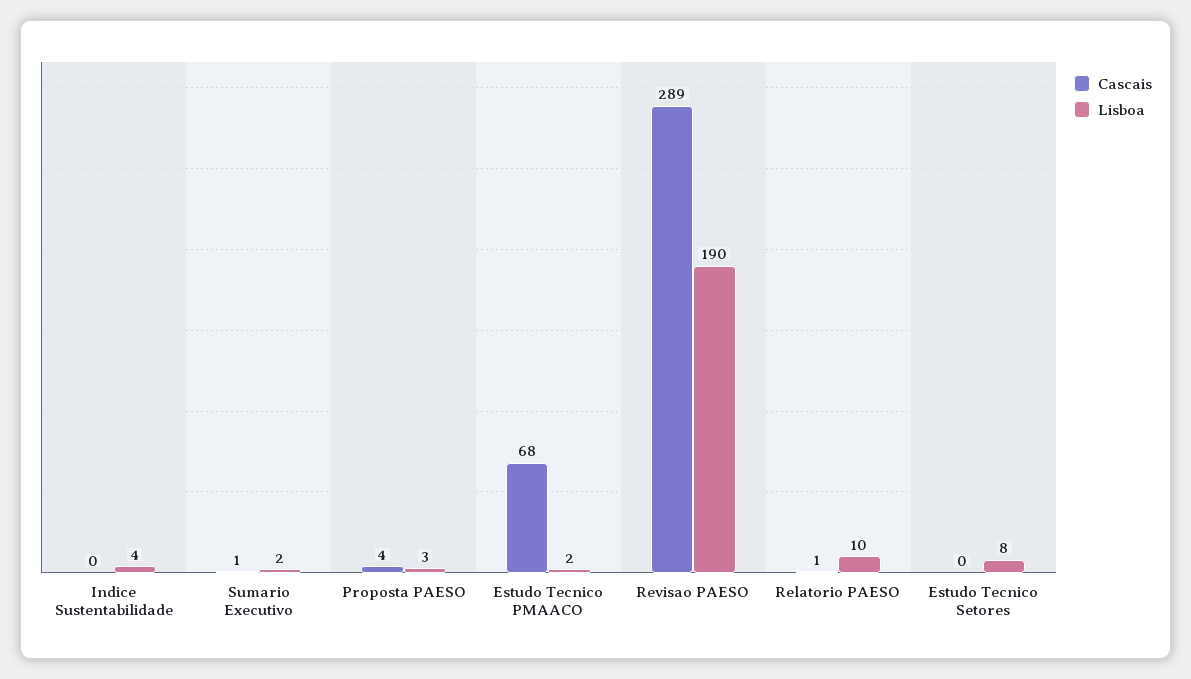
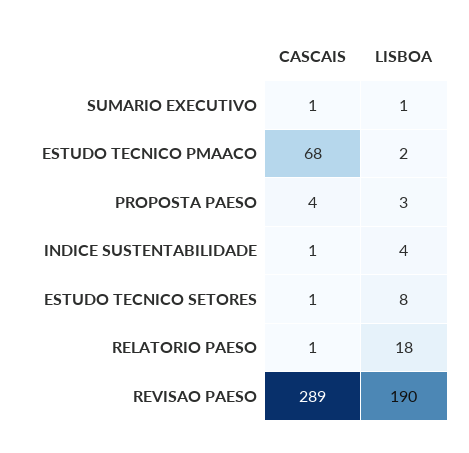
  {
    "Cascais": {
-     "Indice Sustentabilidade": 0,
+     "Indice Sustentabilidade": 1,
      "Sumario Executivo": 1,
      "Proposta PAESO": 4,
      "Estudo Tecnico PMAACO": 68,
      "Revisao PAESO": 289,
      "Relatorio PAESO": 1,
-     "Estudo Tecnico Setores": 0
+     "Estudo Tecnico Setores": 1
    },
    "Lisboa": {
      "Indice Sustentabilidade": 4,
-     "Sumario Executivo": 2,
+     "Sumario Executivo": 1,
      "Proposta PAESO": 3,
      "Estudo Tecnico PMAACO": 2,
      "Revisao PAESO": 190,
-     "Relatorio PAESO": 10,
+     "Relatorio PAESO": 18,
      "Estudo Tecnico Setores": 8
    }
  }

